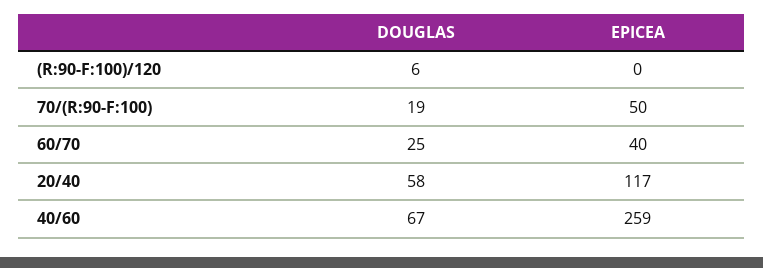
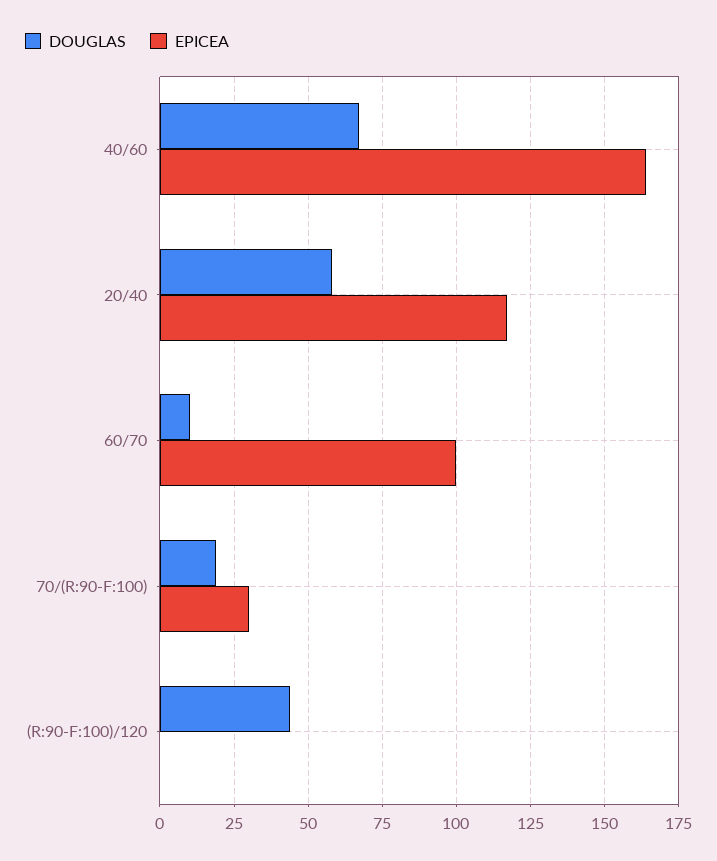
  {
    "DOUGLAS": {
-     "(R:90-F:100)/120": 6,
+     "(R:90-F:100)/120": 45,
      "70/(R:90-F:100)": 19,
-     "60/70": 25,
+     "60/70": 10,
      "20/40": 58,
      "40/60": 67
    },
    "EPICEA": {
      "(R:90-F:100)/120": 0,
-     "70/(R:90-F:100)": 50,
+     "70/(R:90-F:100)": 30,
-     "60/70": 40,
+     "60/70": 100,
      "20/40": 117,
-     "40/60": 259
+     "40/60": 165
    }
  }

